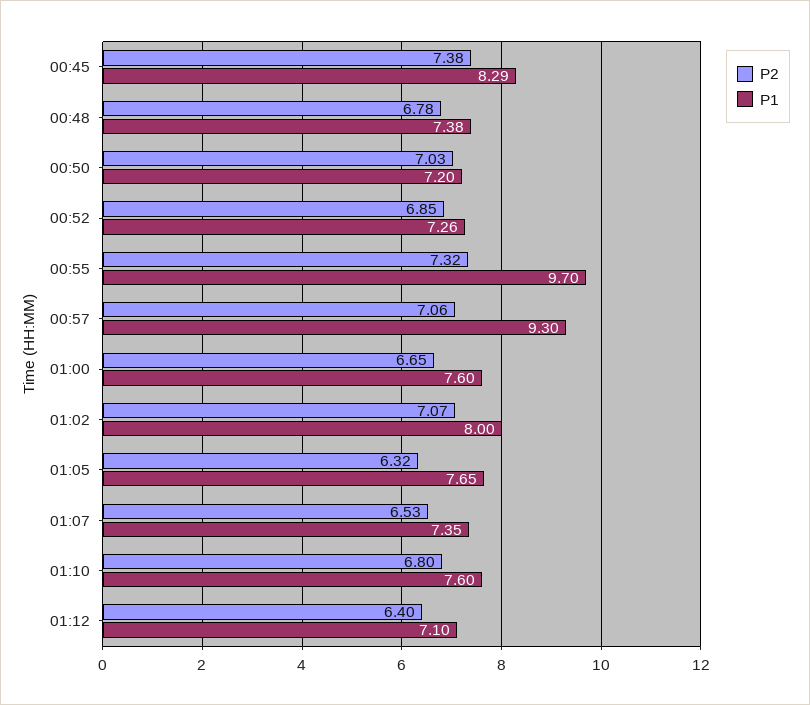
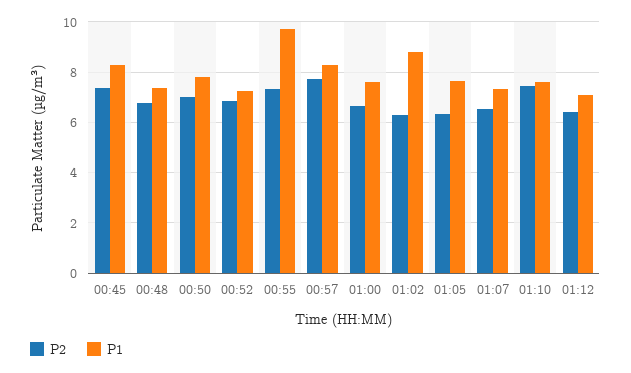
  {
    "P2": {
      "00:45": 7.38,
      "00:48": 6.78,
      "00:50": 7.03,
      "00:52": 6.85,
      "00:55": 7.32,
-     "00:57": 7.06,
+     "00:57": 7.75,
      "01:00": 6.65,
-     "01:02": 7.07,
+     "01:02": 6.25,
      "01:05": 6.32,
      "01:07": 6.53,
-     "01:10": 6.8,
+     "01:10": 7.5,
      "01:12": 6.4
    },
    "P1": {
      "00:45": 8.29,
      "00:48": 7.38,
-     "00:50": 7.2,
+     "00:50": 7.75,
      "00:52": 7.26,
      "00:55": 9.7,
-     "00:57": 9.3,
+     "00:57": 8.25,
      "01:00": 7.6,
-     "01:02": 8,
+     "01:02": 8.75,
      "01:05": 7.65,
      "01:07": 7.35,
      "01:10": 7.6,
      "01:12": 7.1
    }
  }

